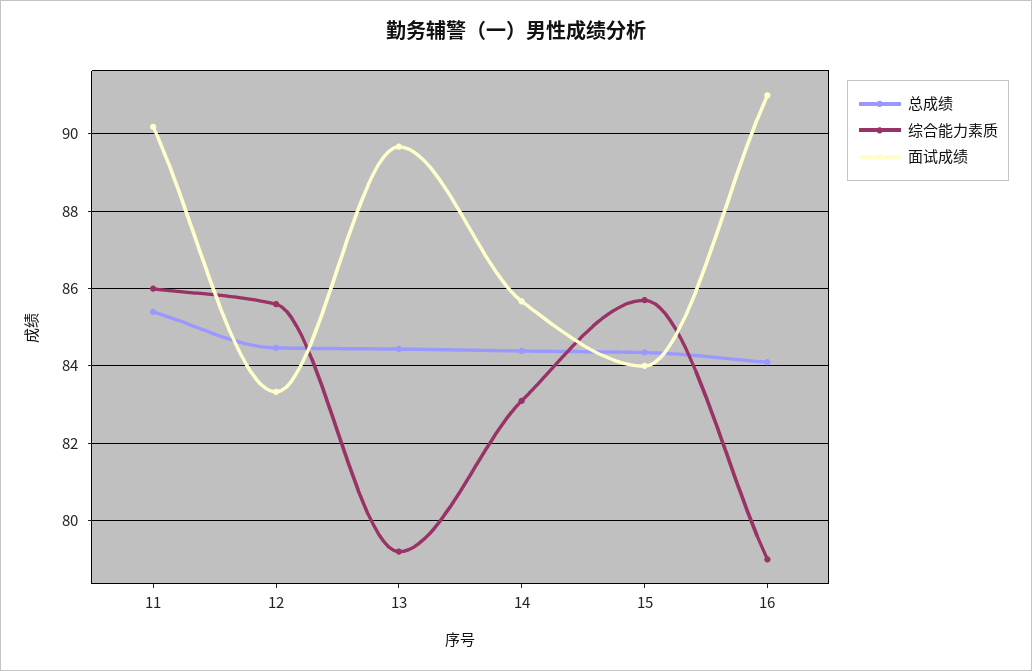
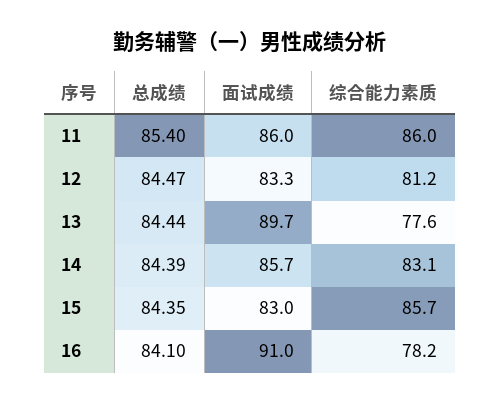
  {
    "总成绩": {
      "11": 85.4,
      "12": 84.47,
      "13": 84.44,
      "14": 84.39,
      "15": 84.35,
      "16": 84.1
    },
    "综合能力素质": {
      "11": 86,
-     "12": 85.6,
+     "12": 81.2,
-     "13": 79.2,
+     "13": 77.6,
      "14": 83.1,
      "15": 85.7,
-     "16": 79
+     "16": 78.2
    },
    "面试成绩": {
-     "11": 90.2,
+     "11": 86,
      "12": 83.3,
      "13": 89.7,
      "14": 85.7,
-     "15": 84,
+     "15": 83,
      "16": 91
    }
  }

